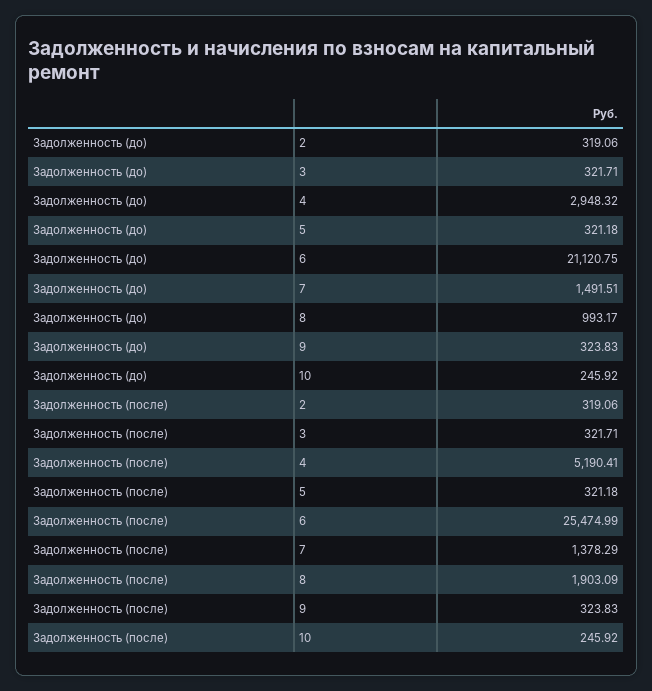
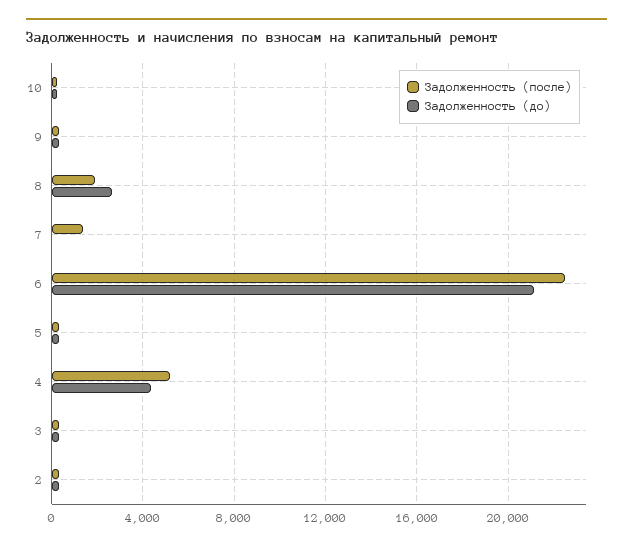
  {
    "Задолженность (до)": {
      "2": 319.06,
      "3": 321.71,
-     "4": 2948.32,
+     "4": 4500,
      "5": 321.18,
      "6": 21120.75,
-     "7": 1491.51,
+     "7": 0,
-     "8": 993.17,
+     "8": 2500,
      "9": 323.83,
      "10": 245.92
    },
    "Задолженность (после)": {
      "2": 319.06,
      "3": 321.71,
      "4": 5190.41,
      "5": 321.18,
-     "6": 25474.99,
+     "6": 22500,
      "7": 1378.29,
      "8": 1903.09,
      "9": 323.83,
      "10": 245.92
    }
  }

